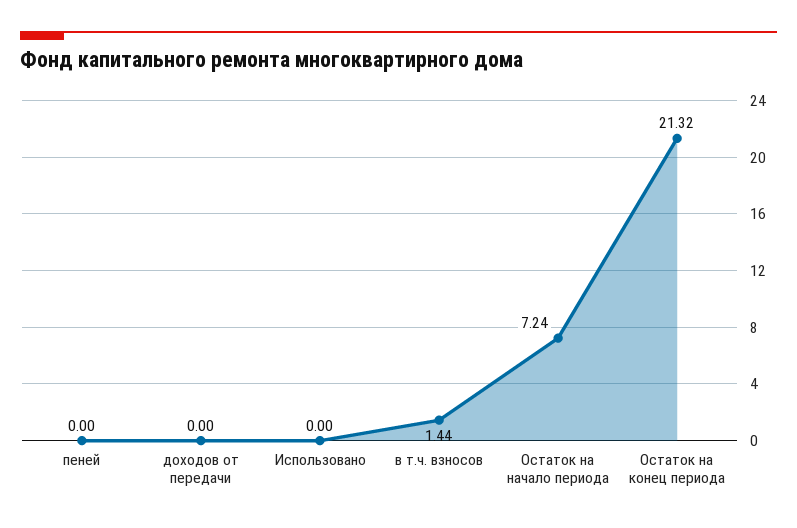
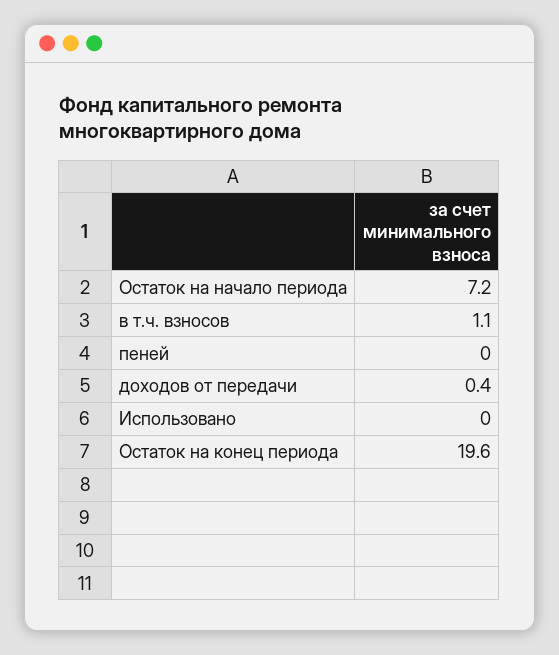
  {
    "пеней": 0,
-   "доходов от передачи": 0,
+   "доходов от передачи": 0.4,
    "Использовано": 0,
-   "в т.ч. взносов": 1.44,
+   "в т.ч. взносов": 1.1,
    "Остаток на начало периода": 7.24,
-   "Остаток на конец периода": 21.32
+   "Остаток на конец периода": 19.6
  }

